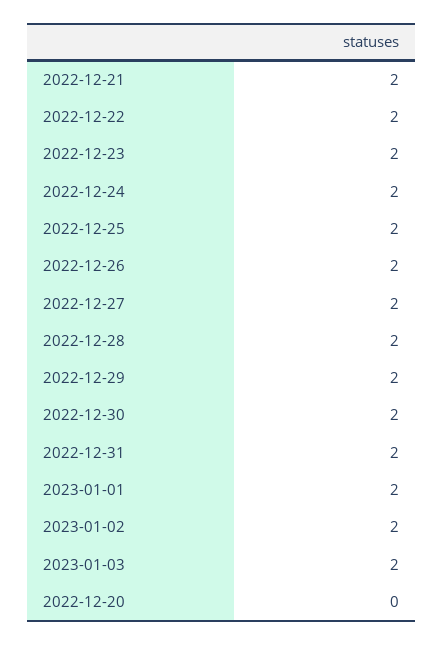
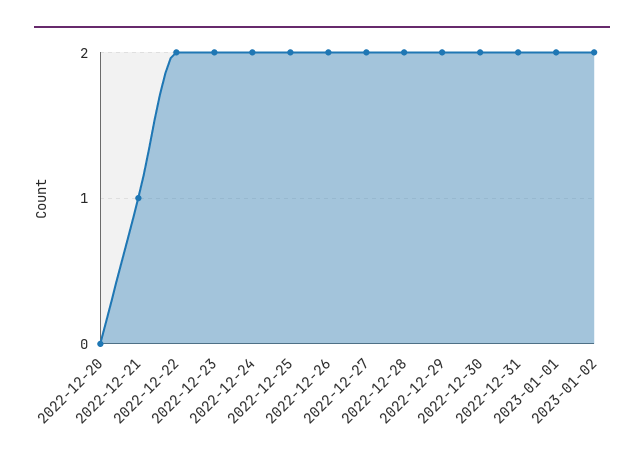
  {
-   "2022-12-21": 2,
+   "2022-12-21": 1,
    "2022-12-22": 2,
    "2022-12-23": 2,
    "2022-12-24": 2,
    "2022-12-25": 2,
    "2022-12-26": 2,
    "2022-12-27": 2,
    "2022-12-28": 2,
    "2022-12-29": 2,
    "2022-12-30": 2,
    "2022-12-31": 2,
    "2023-01-01": 2,
    "2023-01-02": 2,
-   "2023-01-03": 2,
    "2022-12-20": 0
  }

